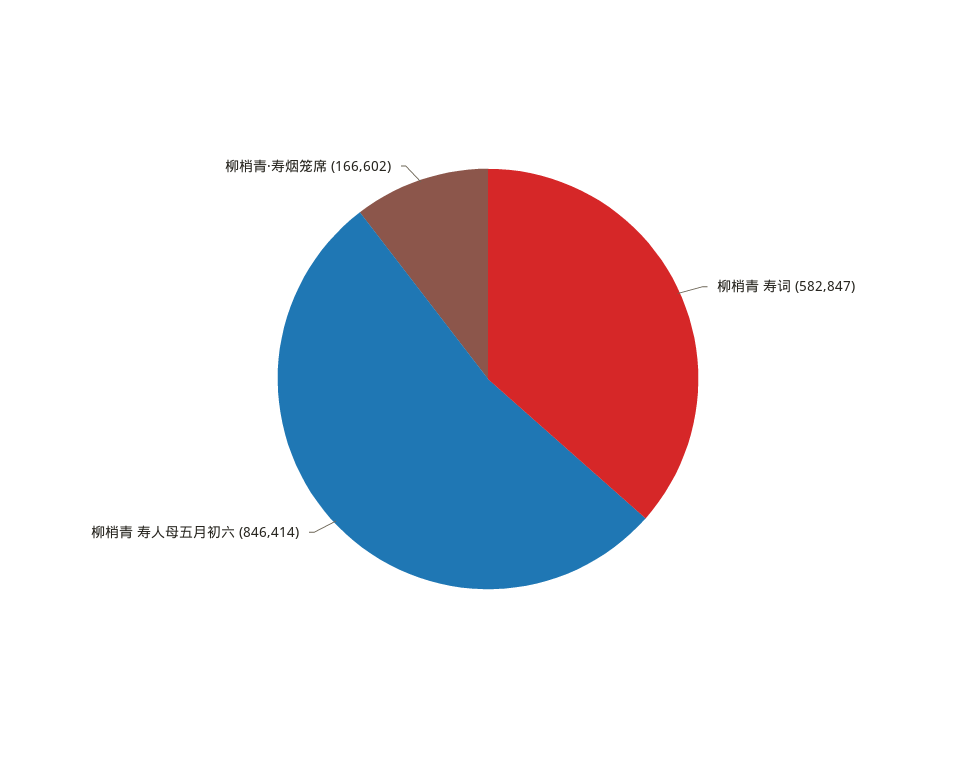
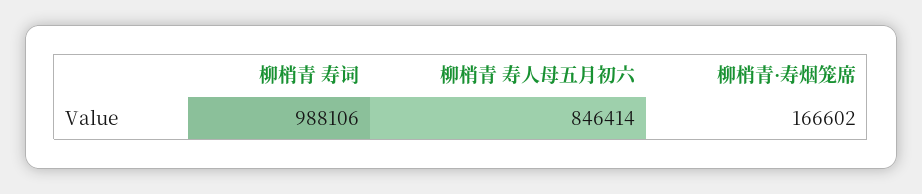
  {
-   "柳梢青 寿词": 582847,
+   "柳梢青 寿词": 988106,
    "柳梢青 寿人母五月初六": 846414,
    "柳梢青·寿烟笼席": 166602
  }

